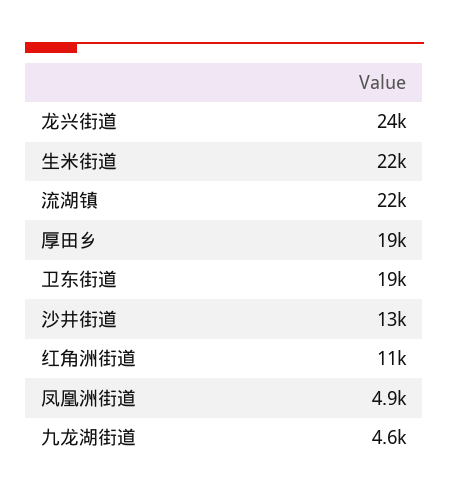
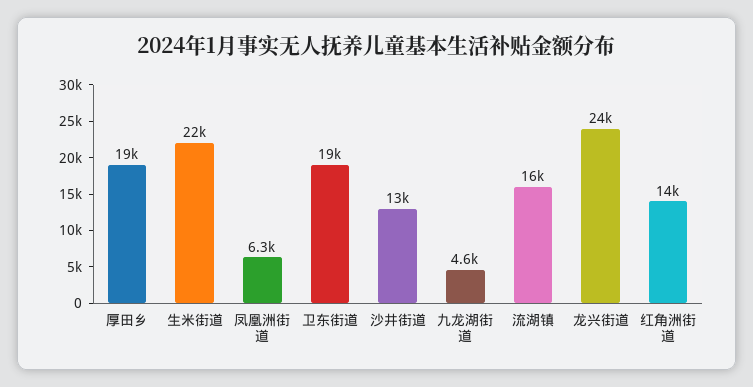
  {
    "龙兴街道": 24000,
    "生米街道": 22000,
-   "流湖镇": 22000,
+   "流湖镇": 16000,
    "厚田乡": 19000,
    "卫东街道": 19000,
    "沙井街道": 13000,
-   "红角洲街道": 11000,
+   "红角洲街道": 14000,
-   "凤凰洲街道": 4900,
+   "凤凰洲街道": 6300,
    "九龙湖街道": 4600
  }

